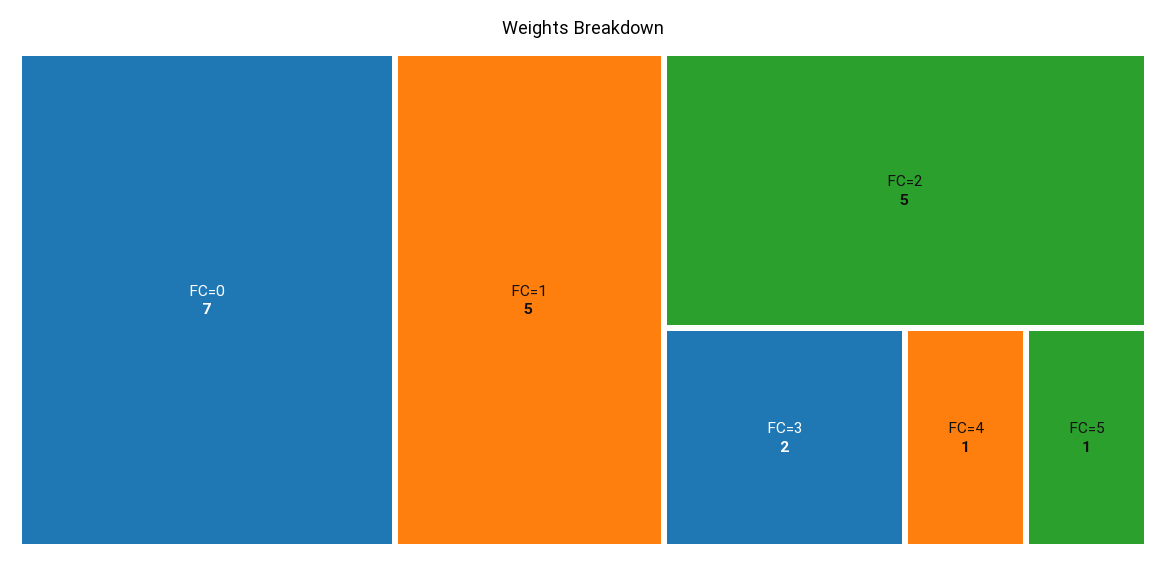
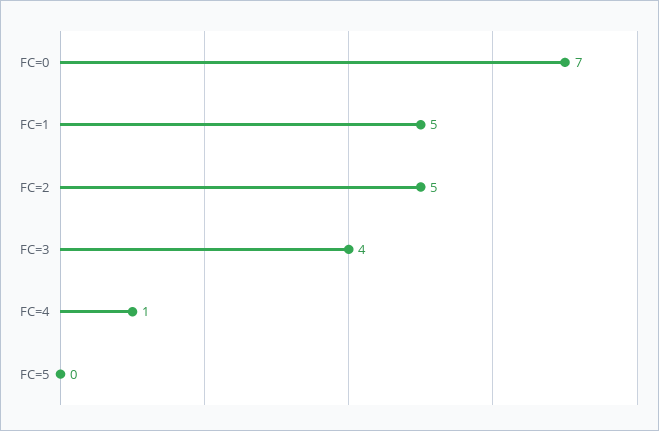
  {
    "FC=0": 7,
    "FC=1": 5,
    "FC=2": 5,
-   "FC=3": 2,
+   "FC=3": 4,
    "FC=4": 1,
-   "FC=5": 1
+   "FC=5": 0
  }

